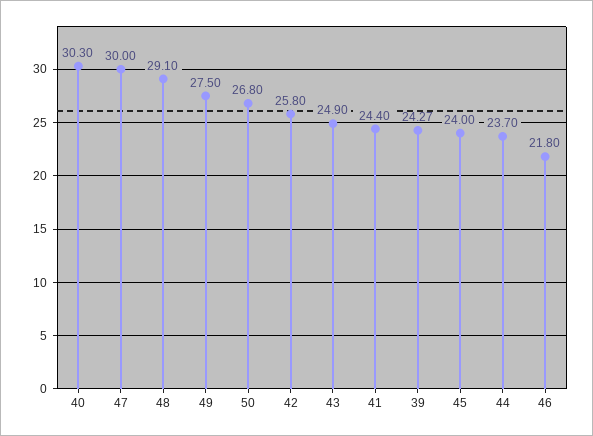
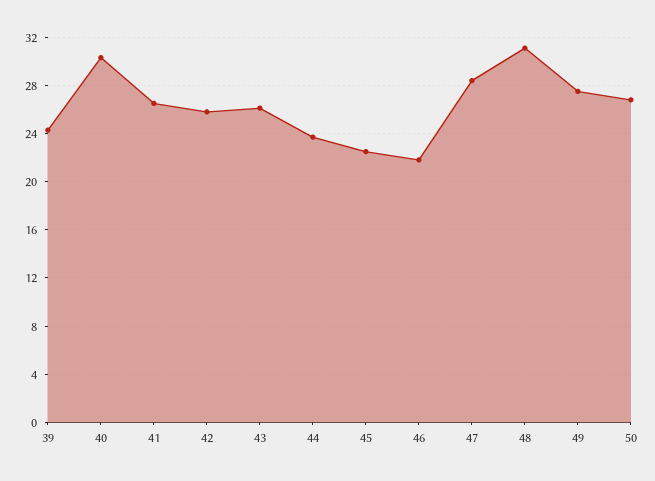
  {
    "40": 30.3,
-   "47": 30,
+   "47": 28.5,
-   "48": 29.1,
+   "48": 31,
    "49": 27.5,
    "50": 26.8,
    "42": 25.8,
-   "43": 24.9,
+   "43": 26,
-   "41": 24.4,
+   "41": 26.5,
    "39": 24.27,
-   "45": 24,
+   "45": 22.5,
    "44": 23.7,
    "46": 21.8
  }

